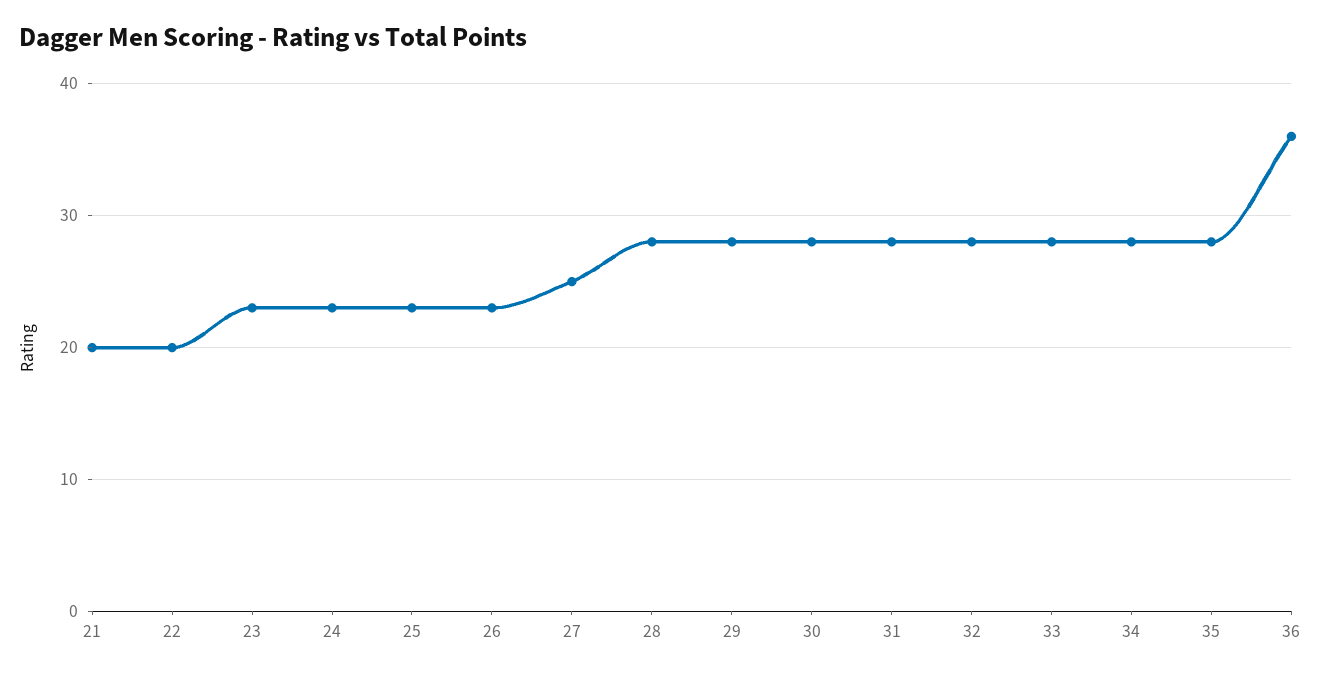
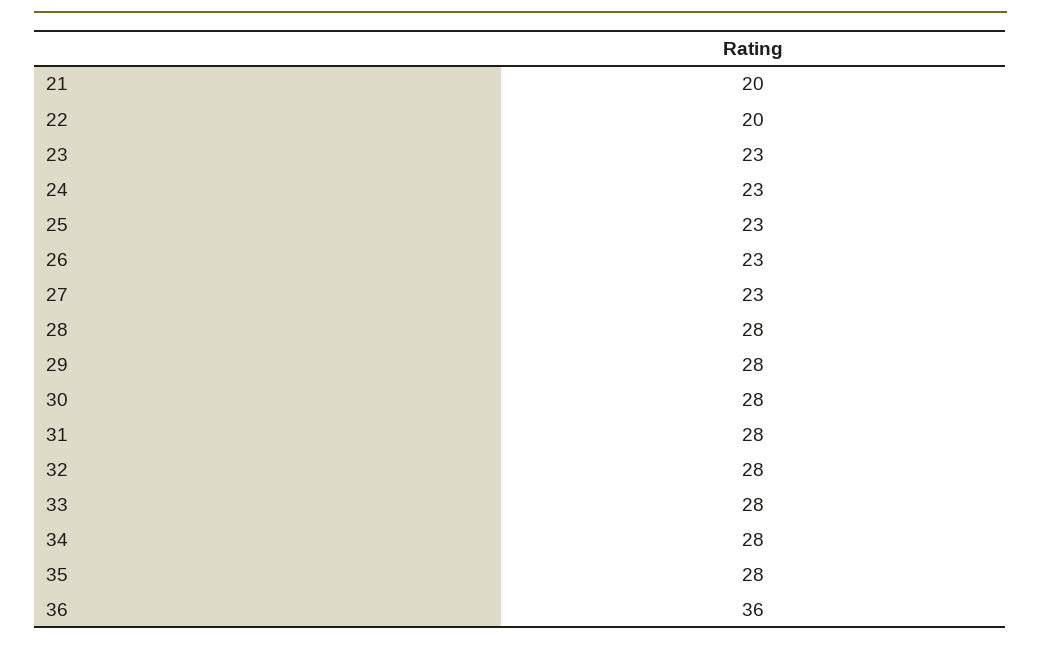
  {
    "21": 20,
    "22": 20,
    "23": 23,
    "24": 23,
    "25": 23,
    "26": 23,
-   "27": 25,
+   "27": 23,
    "28": 28,
    "29": 28,
    "30": 28,
    "31": 28,
    "32": 28,
    "33": 28,
    "34": 28,
    "35": 28,
    "36": 36
  }

